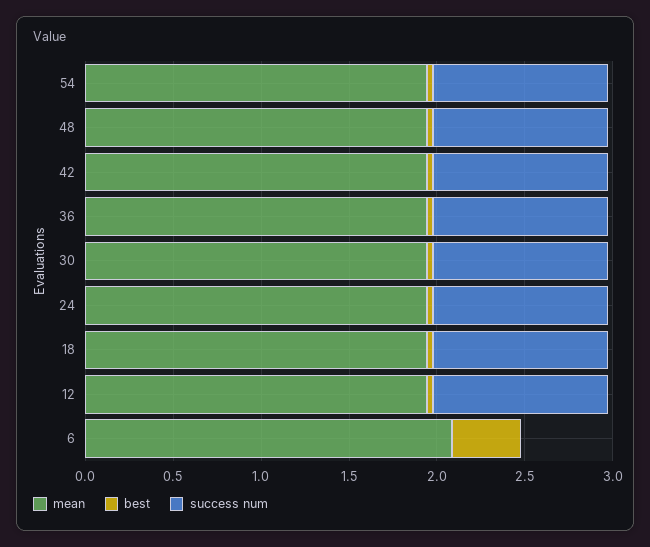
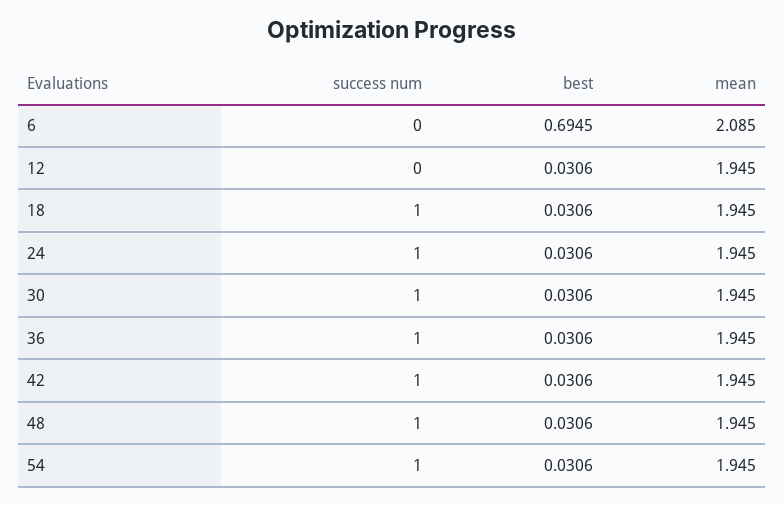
  {
    "mean": {
      "54": 1.945,
      "48": 1.945,
      "42": 1.945,
      "36": 1.945,
      "30": 1.945,
      "24": 1.945,
      "18": 1.945,
      "12": 1.945,
      "6": 2.085
    },
    "best": {
      "54": 0.0306,
      "48": 0.0306,
      "42": 0.0306,
      "36": 0.0306,
      "30": 0.0306,
      "24": 0.0306,
      "18": 0.0306,
      "12": 0.0306,
-     "6": 0.4
+     "6": 0.6945
    },
    "success num": {
      "54": 1,
      "48": 1,
      "42": 1,
      "36": 1,
      "30": 1,
      "24": 1,
      "18": 1,
-     "12": 1,
+     "12": 0,
      "6": 0
    }
  }

